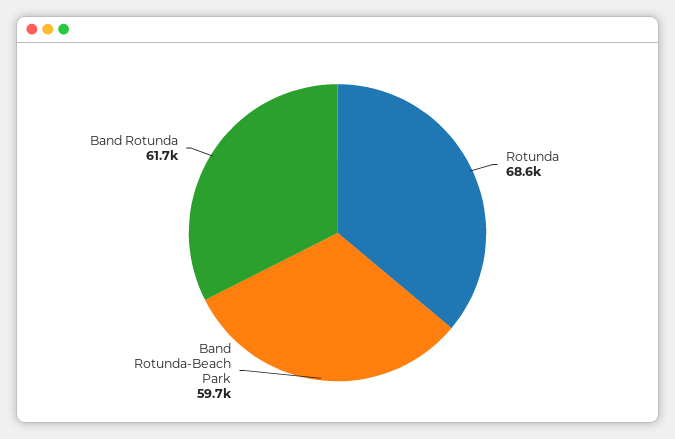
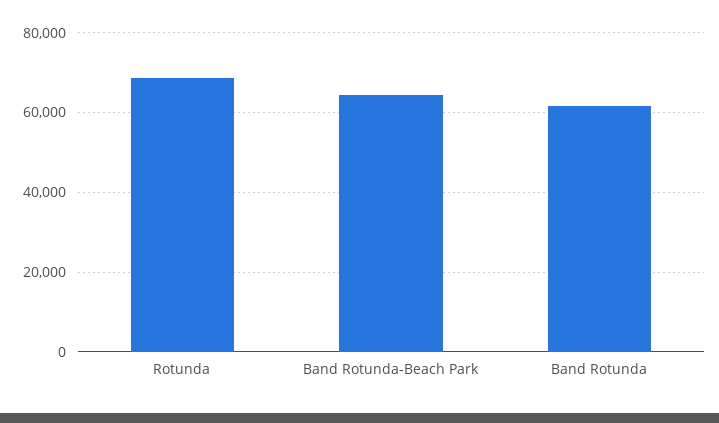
  {
    "Rotunda": 68600,
-   "Band Rotunda-Beach Park": 59700,
+   "Band Rotunda-Beach Park": 64000,
    "Band Rotunda": 61700
  }

